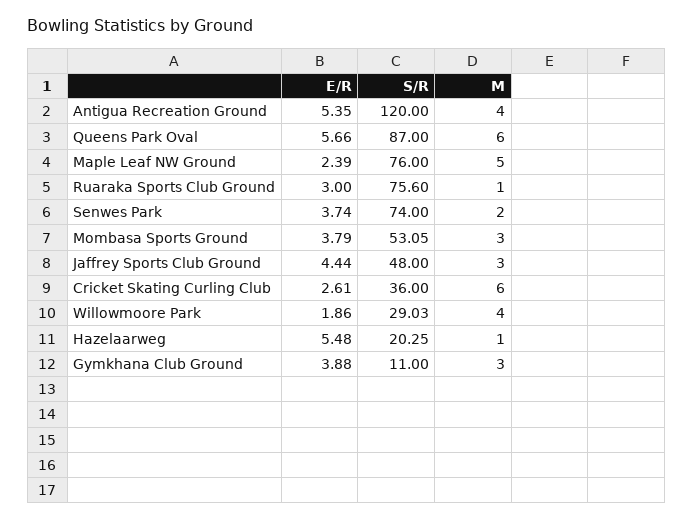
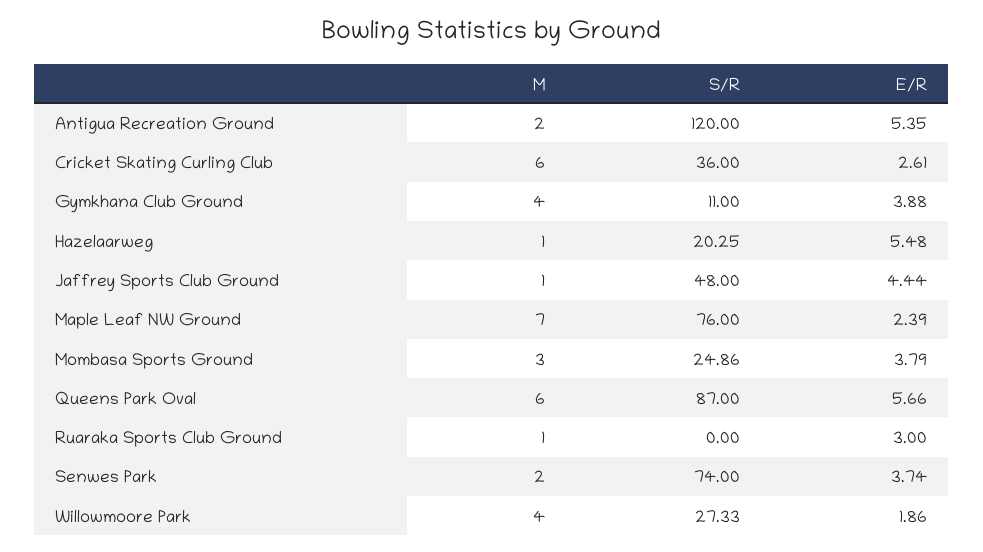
  {
    "E/R": {
      "Antigua Recreation Ground": 5.35,
      "Queens Park Oval": 5.66,
      "Maple Leaf NW Ground": 2.39,
      "Ruaraka Sports Club Ground": 3,
      "Senwes Park": 3.74,
      "Mombasa Sports Ground": 3.79,
      "Jaffrey Sports Club Ground": 4.44,
      "Cricket Skating Curling Club": 2.61,
      "Willowmoore Park": 1.86,
      "Hazelaarweg": 5.48,
      "Gymkhana Club Ground": 3.88
    },
    "S/R": {
      "Antigua Recreation Ground": 120,
      "Queens Park Oval": 87,
      "Maple Leaf NW Ground": 76,
-     "Ruaraka Sports Club Ground": 75.6,
+     "Ruaraka Sports Club Ground": 0,
      "Senwes Park": 74,
-     "Mombasa Sports Ground": 53.05,
+     "Mombasa Sports Ground": 24.86,
      "Jaffrey Sports Club Ground": 48,
      "Cricket Skating Curling Club": 36,
-     "Willowmoore Park": 29.03,
+     "Willowmoore Park": 27.33,
      "Hazelaarweg": 20.25,
      "Gymkhana Club Ground": 11
    },
    "M": {
-     "Antigua Recreation Ground": 4,
+     "Antigua Recreation Ground": 2,
      "Queens Park Oval": 6,
-     "Maple Leaf NW Ground": 5,
+     "Maple Leaf NW Ground": 7,
      "Ruaraka Sports Club Ground": 1,
      "Senwes Park": 2,
      "Mombasa Sports Ground": 3,
-     "Jaffrey Sports Club Ground": 3,
+     "Jaffrey Sports Club Ground": 1,
      "Cricket Skating Curling Club": 6,
      "Willowmoore Park": 4,
      "Hazelaarweg": 1,
-     "Gymkhana Club Ground": 3
+     "Gymkhana Club Ground": 4
    }
  }

